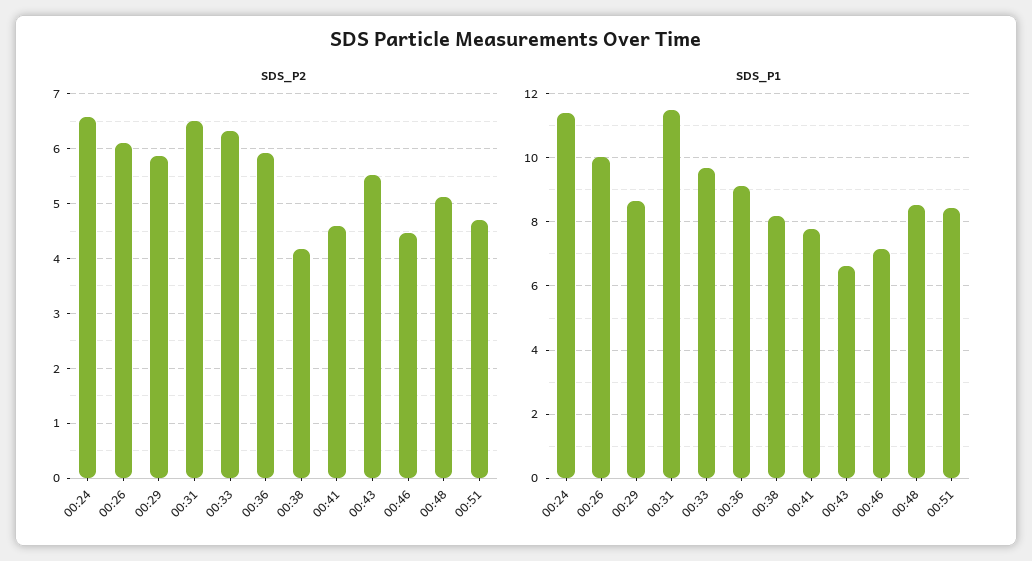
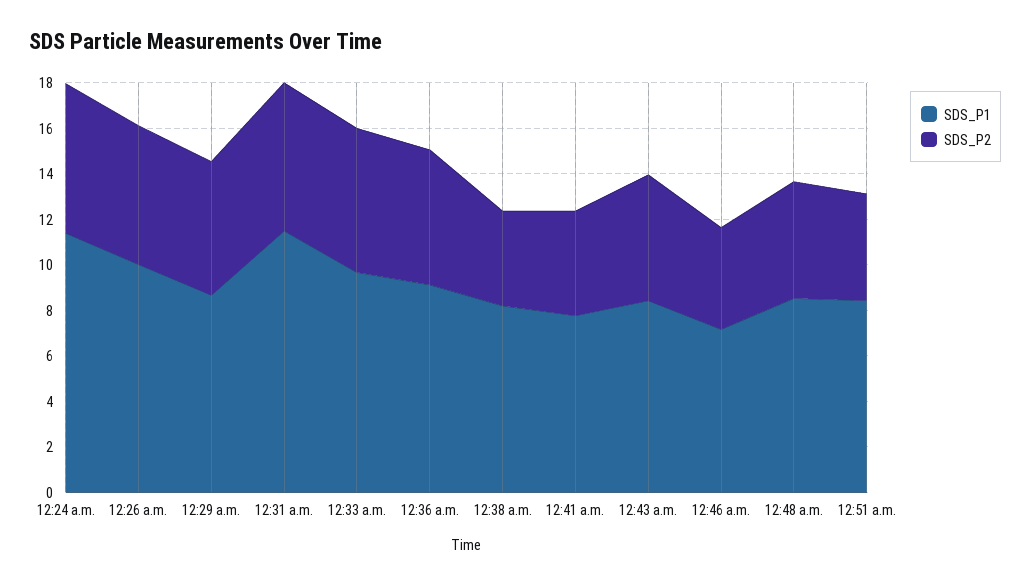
  {
    "SDS_P2": {
      "00:24": 6.6,
      "00:26": 6.2,
      "00:29": 5.8,
      "00:31": 6.6,
      "00:33": 6.4,
      "00:36": 6,
      "00:38": 4.2,
      "00:41": 4.6,
      "00:43": 5.6,
      "00:46": 4.4,
      "00:48": 5.2,
      "00:51": 4.8
    },
    "SDS_P1": {
      "00:24": 11.4,
      "00:26": 10,
      "00:29": 8.6,
      "00:31": 11.6,
      "00:33": 9.6,
      "00:36": 9.2,
      "00:38": 8.2,
      "00:41": 7.8,
-     "00:43": 6.6,
+     "00:43": 8.5,
      "00:46": 7.2,
      "00:48": 8.6,
      "00:51": 8.4
    }
  }

